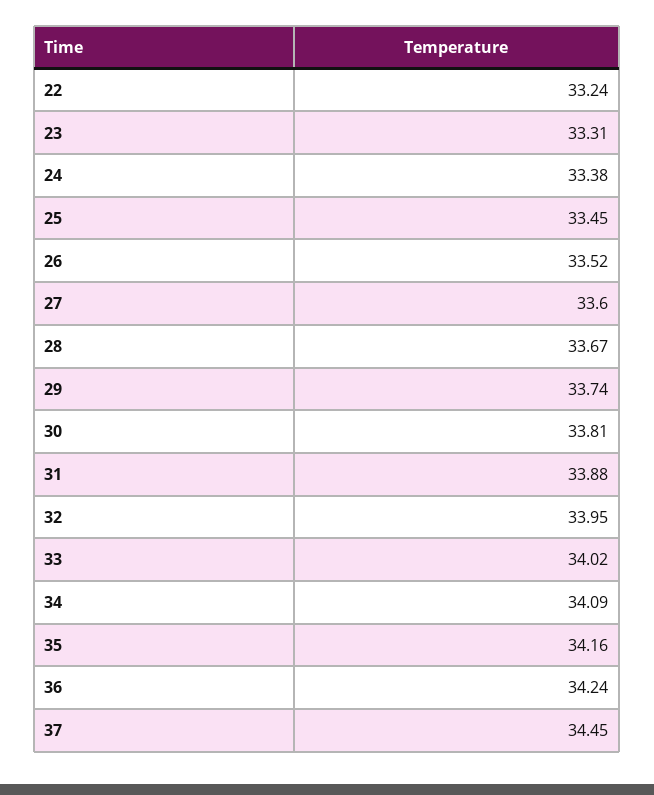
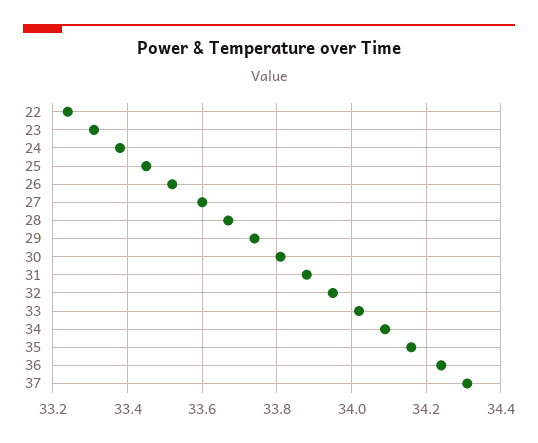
  {
    "22": 33.24,
    "23": 33.31,
    "24": 33.38,
    "25": 33.45,
    "26": 33.52,
    "27": 33.6,
    "28": 33.67,
    "29": 33.74,
    "30": 33.81,
    "31": 33.88,
    "32": 33.95,
    "33": 34.02,
    "34": 34.09,
    "35": 34.16,
    "36": 34.24,
-   "37": 34.45
+   "37": 34.3
  }

